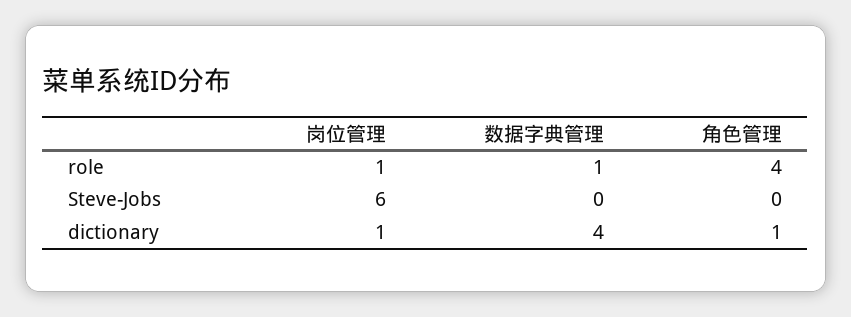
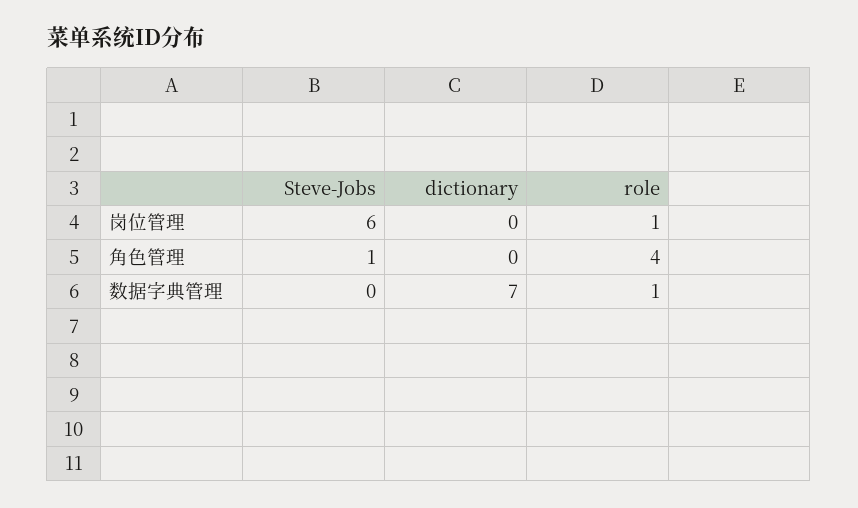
  {
    "岗位管理": {
      "role": 1,
      "Steve-Jobs": 6,
-     "dictionary": 1
+     "dictionary": 0
    },
    "数据字典管理": {
      "role": 1,
      "Steve-Jobs": 0,
-     "dictionary": 4
+     "dictionary": 7
    },
    "角色管理": {
      "role": 4,
-     "Steve-Jobs": 0,
+     "Steve-Jobs": 1,
-     "dictionary": 1
+     "dictionary": 0
    }
  }

